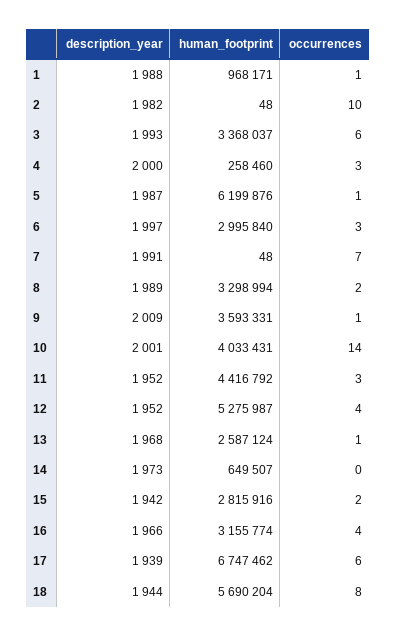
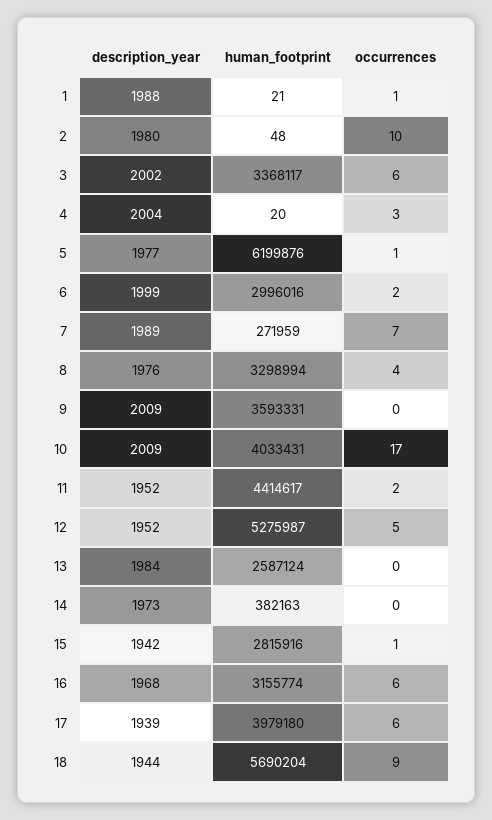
  {
    "description_year": {
      "1": 1988,
-     "2": 1982,
+     "2": 1980,
-     "3": 1993,
+     "3": 2002,
-     "4": 2000,
+     "4": 2004,
-     "5": 1987,
+     "5": 1977,
-     "6": 1997,
+     "6": 1999,
-     "7": 1991,
+     "7": 1989,
-     "8": 1989,
+     "8": 1976,
      "9": 2009,
-     "10": 2001,
+     "10": 2009,
      "11": 1952,
      "12": 1952,
-     "13": 1968,
+     "13": 1984,
      "14": 1973,
      "15": 1942,
-     "16": 1966,
+     "16": 1968,
      "17": 1939,
      "18": 1944
    },
    "human_footprint": {
-     "1": 968171,
+     "1": 21,
      "2": 48,
-     "3": 3368037,
+     "3": 3368117,
-     "4": 258460,
+     "4": 20,
      "5": 6199876,
-     "6": 2995840,
+     "6": 2996016,
-     "7": 48,
+     "7": 271959,
      "8": 3298994,
      "9": 3593331,
      "10": 4033431,
-     "11": 4416792,
+     "11": 4414617,
      "12": 5275987,
      "13": 2587124,
-     "14": 649507,
+     "14": 382163,
      "15": 2815916,
      "16": 3155774,
-     "17": 6747462,
+     "17": 3979180,
      "18": 5690204
    },
    "occurrences": {
      "1": 1,
      "2": 10,
      "3": 6,
      "4": 3,
      "5": 1,
-     "6": 3,
+     "6": 2,
      "7": 7,
-     "8": 2,
+     "8": 4,
-     "9": 1,
+     "9": 0,
-     "10": 14,
+     "10": 17,
-     "11": 3,
+     "11": 2,
-     "12": 4,
+     "12": 5,
-     "13": 1,
+     "13": 0,
      "14": 0,
-     "15": 2,
+     "15": 1,
-     "16": 4,
+     "16": 6,
      "17": 6,
-     "18": 8
+     "18": 9
    }
  }

